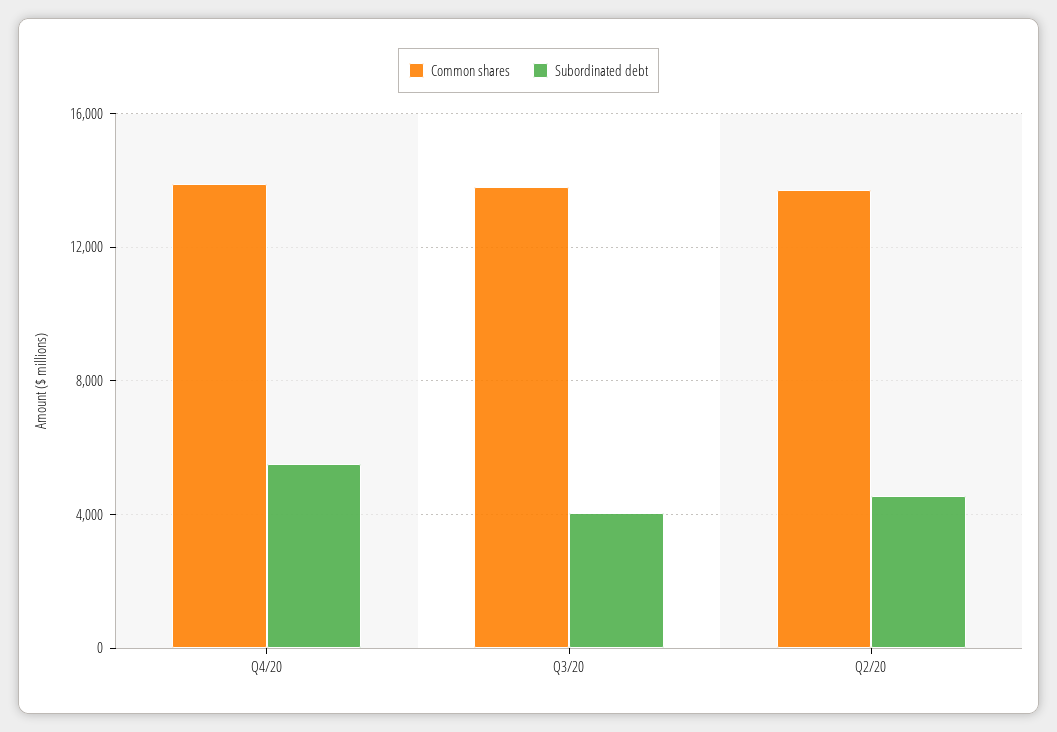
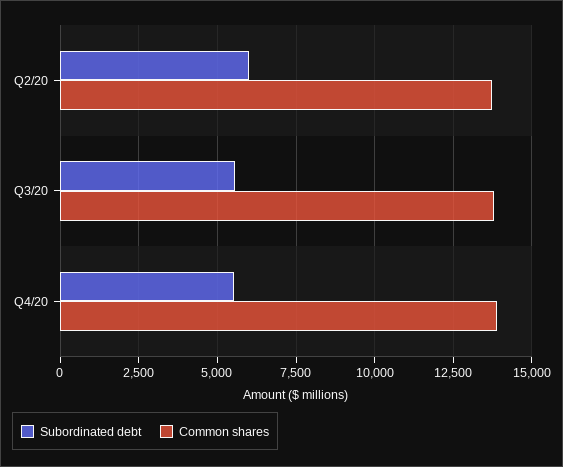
  {
    "Common shares": {
      "Q4/20": 14000,
      "Q3/20": 13750,
      "Q2/20": 13750
    },
    "Subordinated debt": {
      "Q4/20": 5500,
-     "Q3/20": 4000,
+     "Q3/20": 5500,
-     "Q2/20": 4500
+     "Q2/20": 6000
    }
  }

